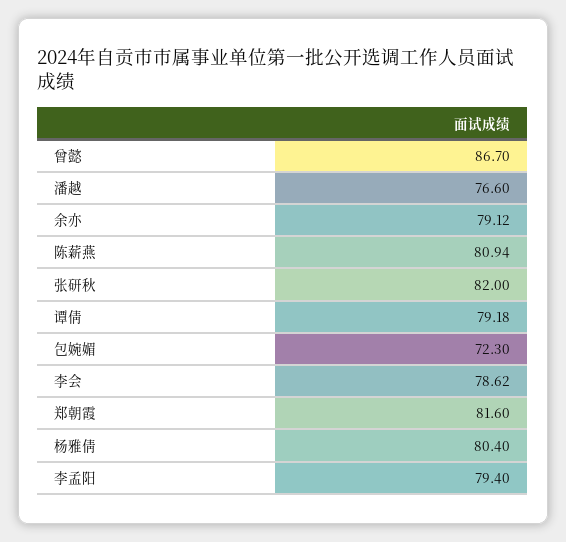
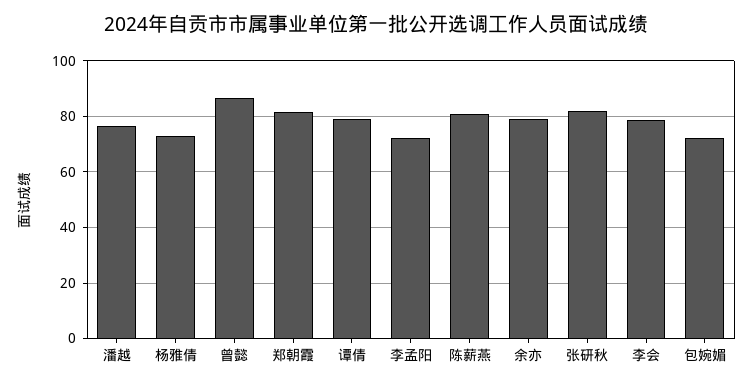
  {
    "曾懿": 86.7,
    "潘越": 76.6,
    "余亦": 79.12,
    "陈薪燕": 80.94,
    "张研秋": 82,
    "谭倩": 79.18,
    "包婉媚": 72.3,
    "李会": 78.62,
    "郑朝霞": 81.6,
-   "杨雅倩": 80.4,
+   "杨雅倩": 72.5,
-   "李孟阳": 79.4
+   "李孟阳": 72.5
  }

